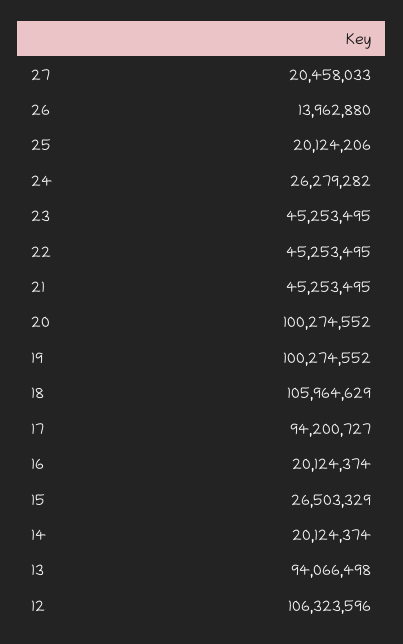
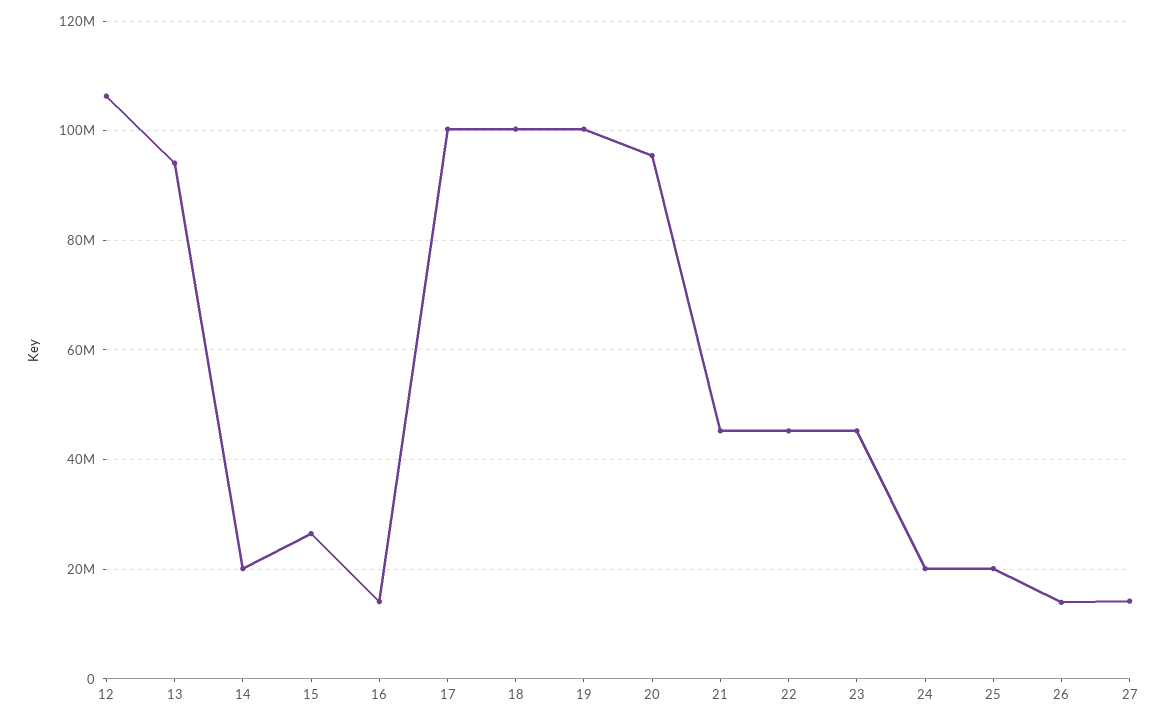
  {
-   "27": 20458033,
+   "27": 14000000,
    "26": 13962880,
    "25": 20124206,
-   "24": 26279282,
+   "24": 20000000,
    "23": 45253495,
    "22": 45253495,
    "21": 45253495,
-   "20": 100274552,
+   "20": 96000000,
    "19": 100274552,
-   "18": 105964629,
+   "18": 100000000,
-   "17": 94200727,
+   "17": 100000000,
-   "16": 20124374,
+   "16": 14000000,
    "15": 26503329,
    "14": 20124374,
    "13": 94066498,
    "12": 106323596
  }

